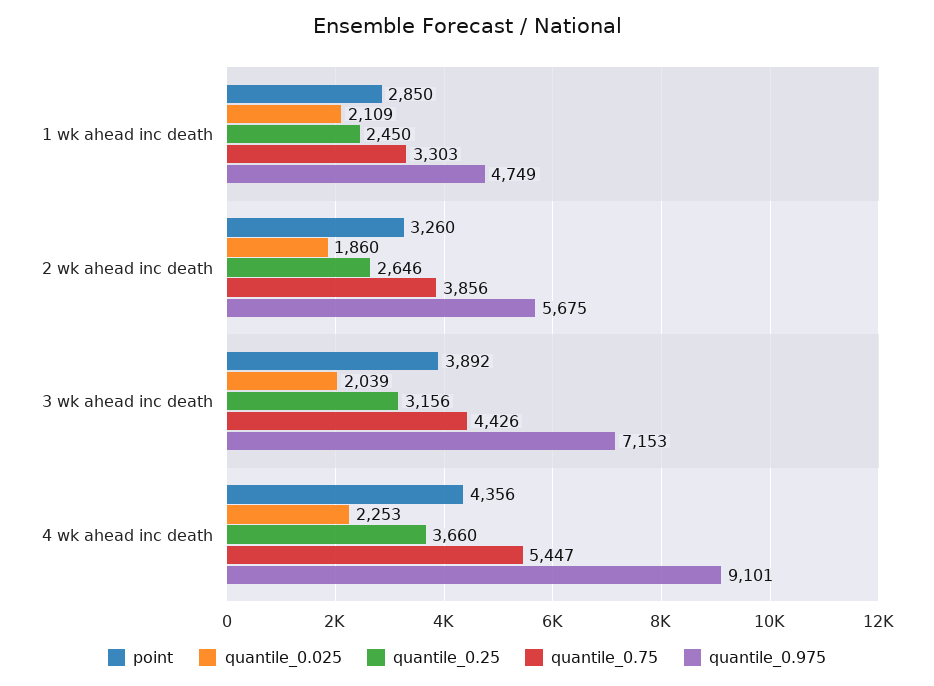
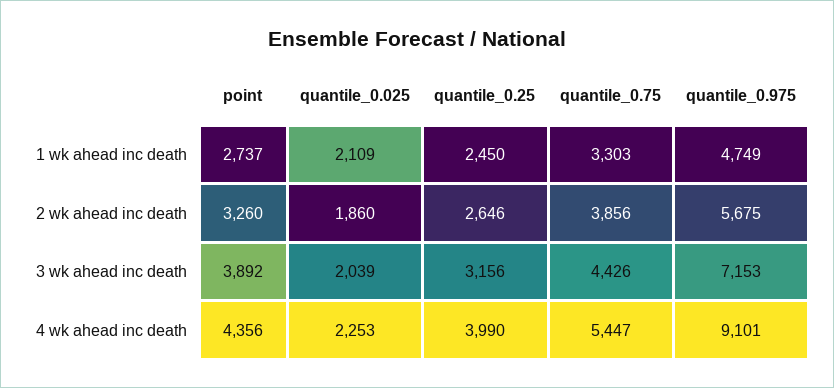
  {
    "point": {
-     "1 wk ahead inc death": 2850,
+     "1 wk ahead inc death": 2737,
      "2 wk ahead inc death": 3260,
      "3 wk ahead inc death": 3892,
      "4 wk ahead inc death": 4356
    },
    "quantile_0.025": {
      "1 wk ahead inc death": 2109,
      "2 wk ahead inc death": 1860,
      "3 wk ahead inc death": 2039,
      "4 wk ahead inc death": 2253
    },
    "quantile_0.25": {
      "1 wk ahead inc death": 2450,
      "2 wk ahead inc death": 2646,
      "3 wk ahead inc death": 3156,
-     "4 wk ahead inc death": 3660
+     "4 wk ahead inc death": 3990
    },
    "quantile_0.75": {
      "1 wk ahead inc death": 3303,
      "2 wk ahead inc death": 3856,
      "3 wk ahead inc death": 4426,
      "4 wk ahead inc death": 5447
    },
    "quantile_0.975": {
      "1 wk ahead inc death": 4749,
      "2 wk ahead inc death": 5675,
      "3 wk ahead inc death": 7153,
      "4 wk ahead inc death": 9101
    }
  }

